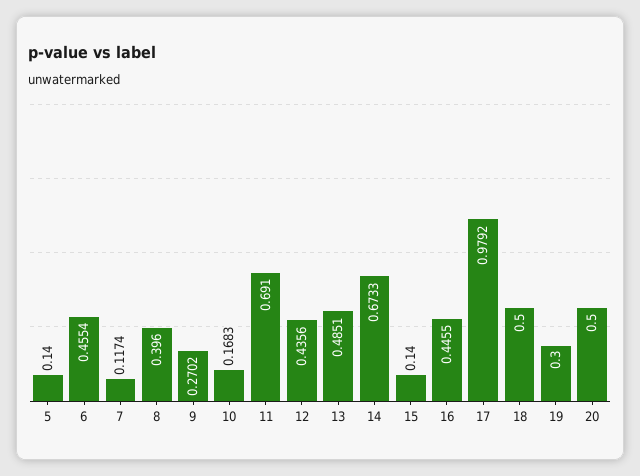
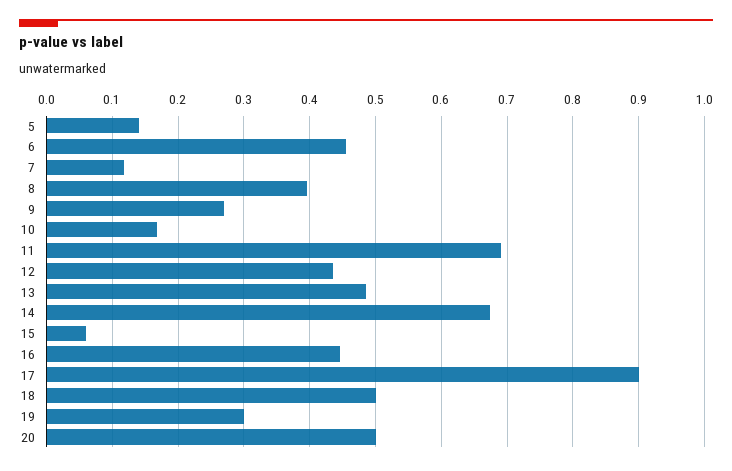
  {
    "5": 0.14,
    "6": 0.4554,
    "7": 0.1174,
    "8": 0.396,
    "9": 0.2702,
    "10": 0.1683,
    "11": 0.691,
    "12": 0.4356,
    "13": 0.4851,
    "14": 0.6733,
-   "15": 0.14,
+   "15": 0.06,
    "16": 0.4455,
-   "17": 0.9792,
+   "17": 0.9,
    "18": 0.5,
    "19": 0.3,
    "20": 0.5
  }

